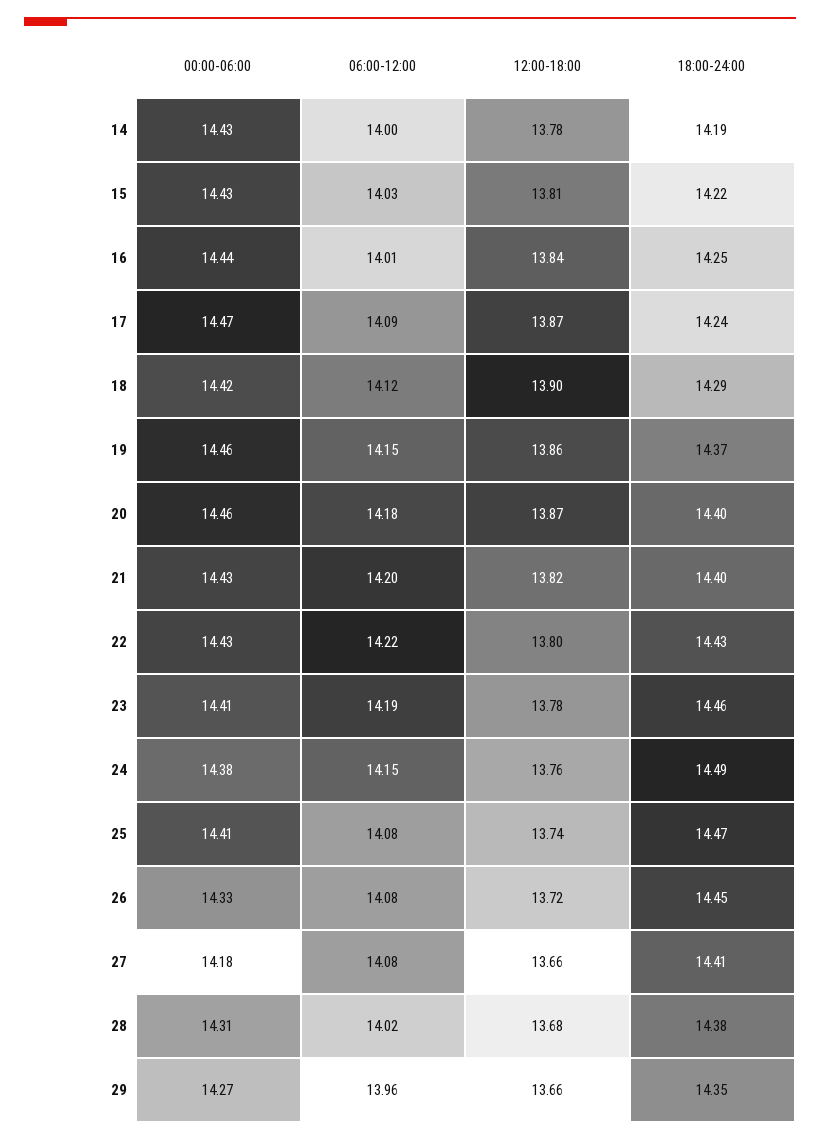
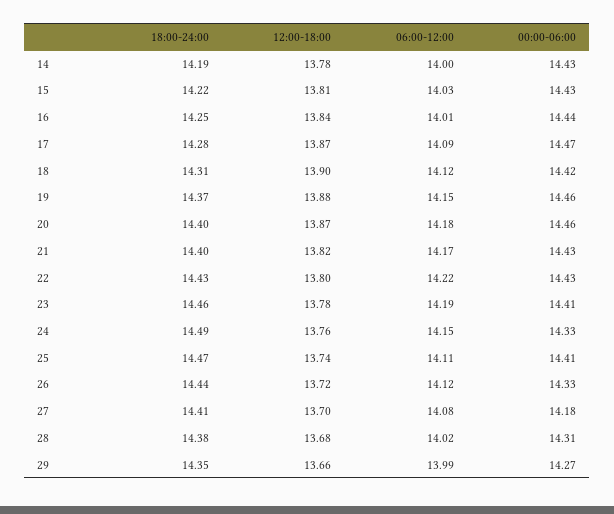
  {
    "00:00-06:00": {
      "14": 14.43,
      "15": 14.43,
      "16": 14.44,
      "17": 14.47,
      "18": 14.42,
      "19": 14.46,
      "20": 14.46,
      "21": 14.43,
      "22": 14.43,
      "23": 14.41,
-     "24": 14.38,
+     "24": 14.33,
      "25": 14.41,
      "26": 14.33,
      "27": 14.18,
      "28": 14.31,
      "29": 14.27
    },
    "06:00-12:00": {
      "14": 14,
      "15": 14.03,
      "16": 14.01,
      "17": 14.09,
      "18": 14.12,
      "19": 14.15,
      "20": 14.18,
-     "21": 14.2,
+     "21": 14.17,
      "22": 14.22,
      "23": 14.19,
      "24": 14.15,
-     "25": 14.08,
+     "25": 14.11,
-     "26": 14.08,
+     "26": 14.12,
      "27": 14.08,
      "28": 14.02,
-     "29": 13.96
+     "29": 13.99
    },
    "12:00-18:00": {
      "14": 13.78,
      "15": 13.81,
      "16": 13.84,
      "17": 13.87,
      "18": 13.9,
-     "19": 13.86,
+     "19": 13.88,
      "20": 13.87,
      "21": 13.82,
      "22": 13.8,
      "23": 13.78,
      "24": 13.76,
      "25": 13.74,
      "26": 13.72,
-     "27": 13.66,
+     "27": 13.7,
      "28": 13.68,
      "29": 13.66
    },
    "18:00-24:00": {
      "14": 14.19,
      "15": 14.22,
      "16": 14.25,
-     "17": 14.24,
+     "17": 14.28,
-     "18": 14.29,
+     "18": 14.31,
      "19": 14.37,
      "20": 14.4,
      "21": 14.4,
      "22": 14.43,
      "23": 14.46,
      "24": 14.49,
      "25": 14.47,
-     "26": 14.45,
+     "26": 14.44,
      "27": 14.41,
      "28": 14.38,
      "29": 14.35
    }
  }

